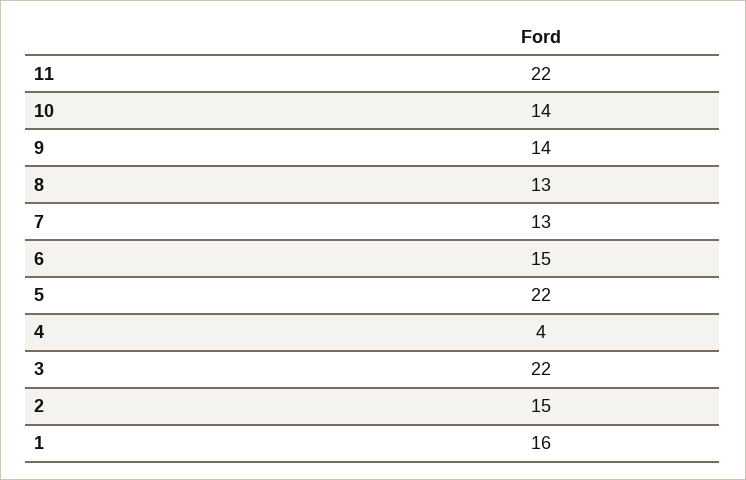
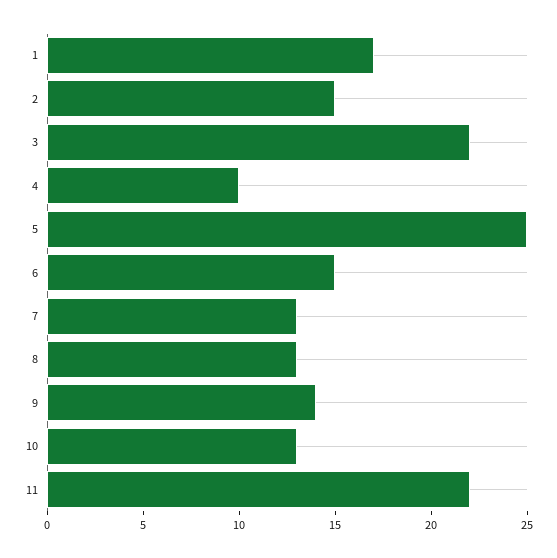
  {
    "11": 22,
-   "10": 14,
+   "10": 13,
    "9": 14,
    "8": 13,
    "7": 13,
    "6": 15,
-   "5": 22,
+   "5": 25,
-   "4": 4,
+   "4": 10,
    "3": 22,
    "2": 15,
-   "1": 16
+   "1": 17
  }

